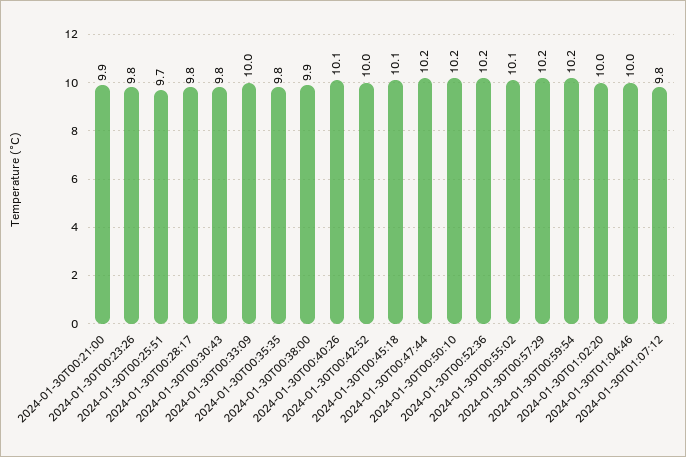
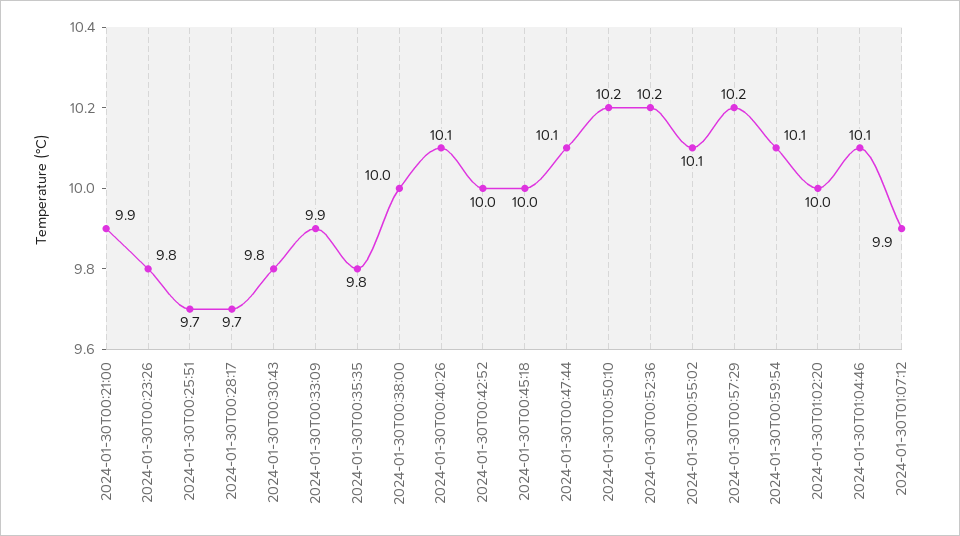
  {
    "2024-01-30T00:21:00": 9.9,
    "2024-01-30T00:23:26": 9.8,
    "2024-01-30T00:25:51": 9.7,
-   "2024-01-30T00:28:17": 9.8,
+   "2024-01-30T00:28:17": 9.7,
    "2024-01-30T00:30:43": 9.8,
-   "2024-01-30T00:33:09": 10,
+   "2024-01-30T00:33:09": 9.9,
    "2024-01-30T00:35:35": 9.8,
-   "2024-01-30T00:38:00": 9.9,
+   "2024-01-30T00:38:00": 10,
    "2024-01-30T00:40:26": 10.1,
    "2024-01-30T00:42:52": 10,
-   "2024-01-30T00:45:18": 10.1,
+   "2024-01-30T00:45:18": 10,
-   "2024-01-30T00:47:44": 10.2,
+   "2024-01-30T00:47:44": 10.1,
    "2024-01-30T00:50:10": 10.2,
    "2024-01-30T00:52:36": 10.2,
    "2024-01-30T00:55:02": 10.1,
    "2024-01-30T00:57:29": 10.2,
-   "2024-01-30T00:59:54": 10.2,
+   "2024-01-30T00:59:54": 10.1,
    "2024-01-30T01:02:20": 10,
-   "2024-01-30T01:04:46": 10,
+   "2024-01-30T01:04:46": 10.1,
-   "2024-01-30T01:07:12": 9.8
+   "2024-01-30T01:07:12": 9.9
  }

